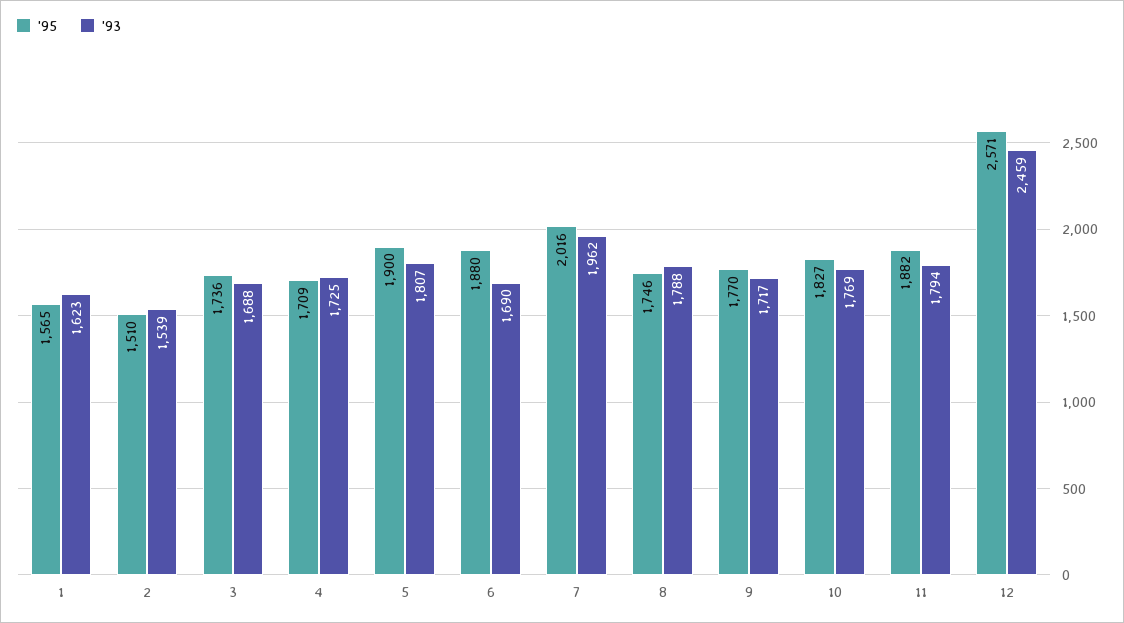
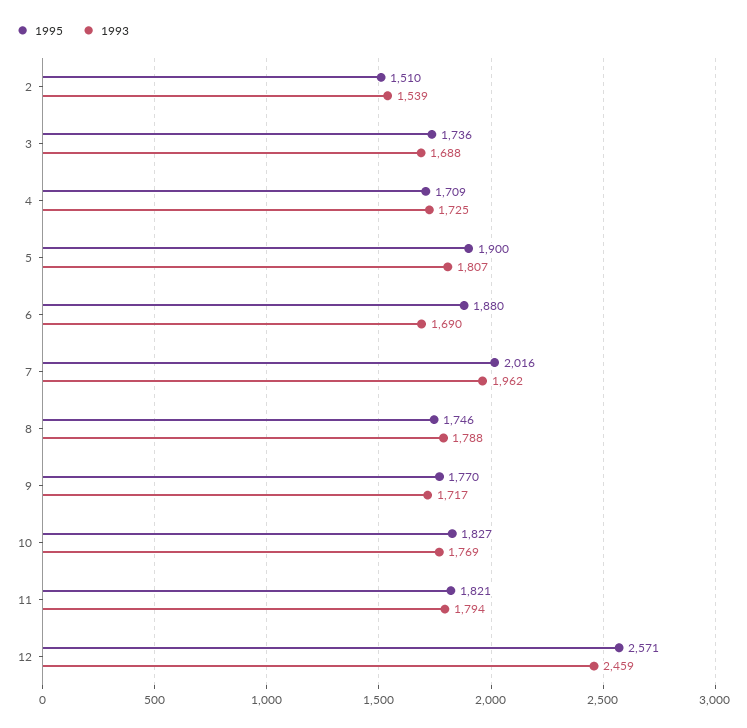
  {
    "'95": {
-     "1": 1565,
      "2": 1510,
      "3": 1736,
      "4": 1709,
      "5": 1900,
      "6": 1880,
      "7": 2016,
      "8": 1746,
      "9": 1770,
      "10": 1827,
-     "11": 1882,
+     "11": 1821,
      "12": 2571
    },
    "'93": {
-     "1": 1623,
      "2": 1539,
      "3": 1688,
      "4": 1725,
      "5": 1807,
      "6": 1690,
      "7": 1962,
      "8": 1788,
      "9": 1717,
      "10": 1769,
      "11": 1794,
      "12": 2459
    }
  }

